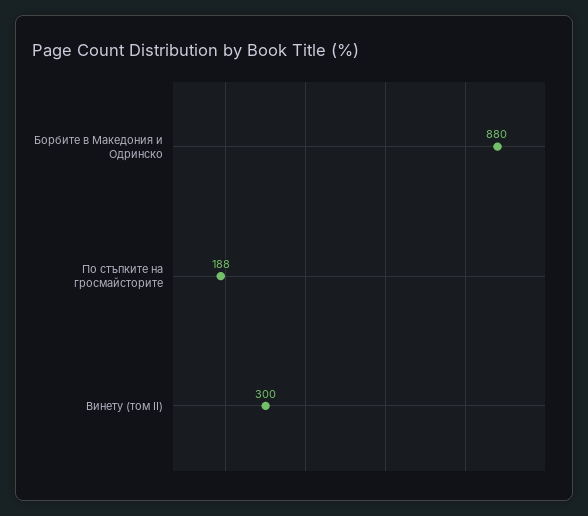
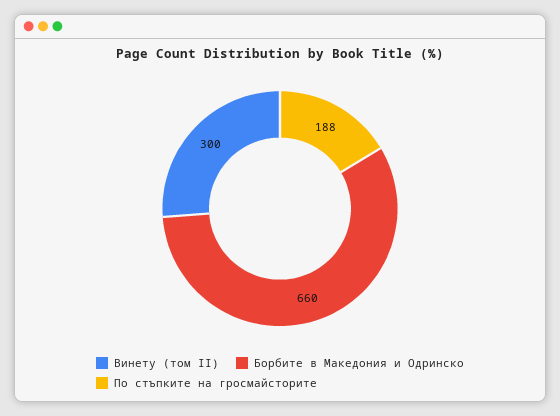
  {
-   "Борбите в Македония и Одринско": 880,
+   "Борбите в Македония и Одринско": 660,
    "По стъпките на гросмайсторите": 188,
    "Винету (том II)": 300
  }

